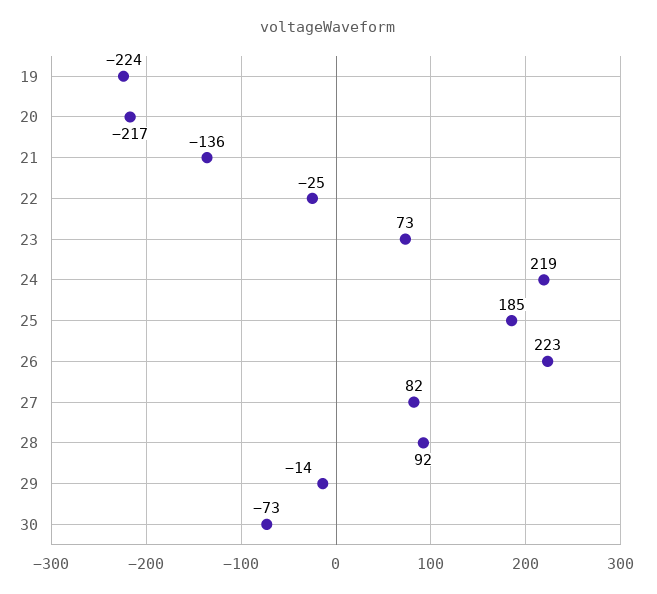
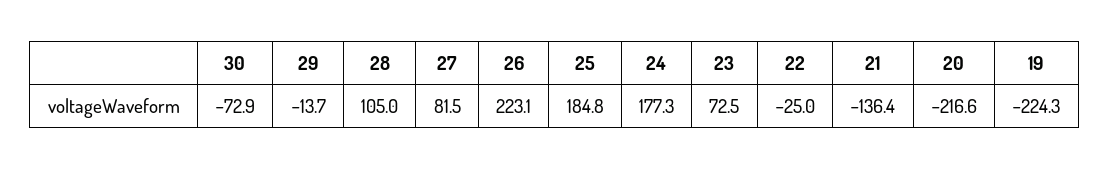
  {
    "19": -224.3,
    "20": -216.6,
    "21": -136.4,
    "22": -25,
    "23": 72.5,
-   "24": 219,
+   "24": 177.3,
    "25": 184.8,
    "26": 223.1,
    "27": 81.5,
-   "28": 92,
+   "28": 105,
    "29": -13.7,
    "30": -72.9
  }

